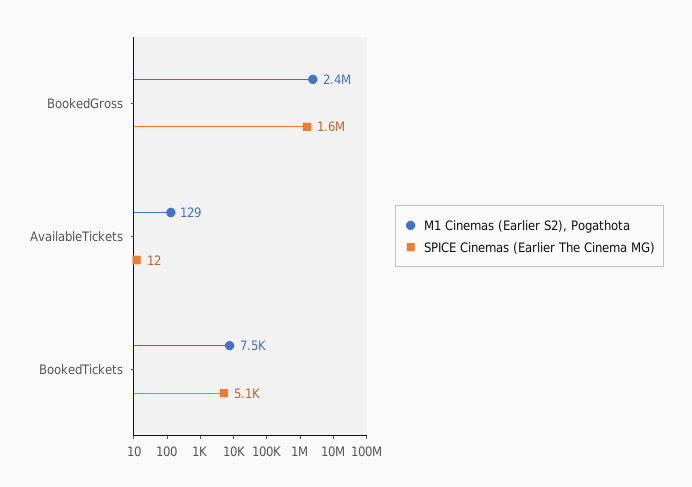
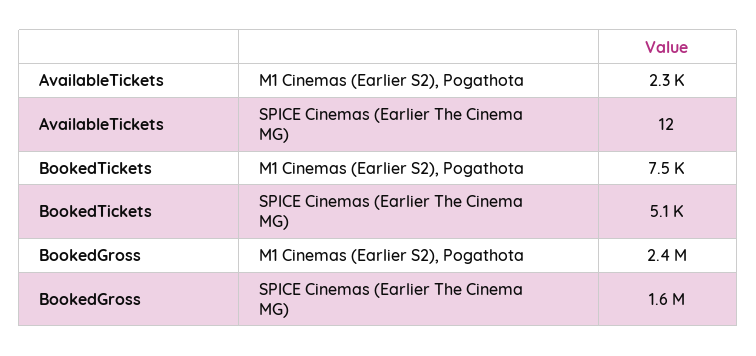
  {
    "M1 Cinemas (Earlier S2), Pogathota": {
      "BookedGross": 2400000,
-     "AvailableTickets": 129,
+     "AvailableTickets": 2300,
      "BookedTickets": 7500
    },
    "SPICE Cinemas (Earlier The Cinema MG)": {
      "BookedGross": 1600000,
      "AvailableTickets": 12,
      "BookedTickets": 5100
    }
  }

